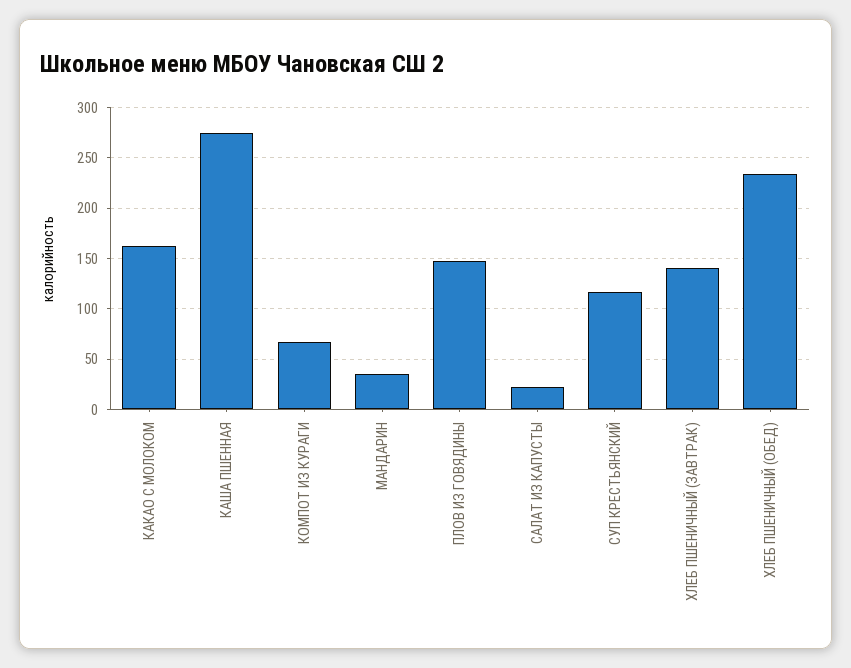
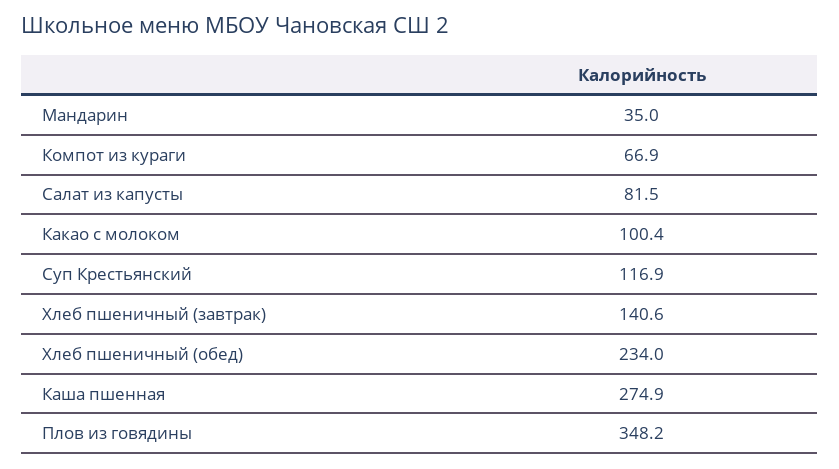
  {
-   "КАКАО С МОЛОКОМ": 160,
+   "КАКАО С МОЛОКОМ": 100.4,
    "КАША ПШЕННАЯ": 274.9,
    "КОМПОТ ИЗ КУРАГИ": 66.9,
    "МАНДАРИН": 35,
-   "ПЛОВ ИЗ ГОВЯДИНЫ": 150,
+   "ПЛОВ ИЗ ГОВЯДИНЫ": 348.2,
-   "САЛАТ ИЗ КАПУСТЫ": 20,
+   "САЛАТ ИЗ КАПУСТЫ": 81.5,
    "СУП КРЕСТЬЯНСКИЙ": 116.9,
    "ХЛЕБ ПШЕНИЧНЫЙ (ЗАВТРАК)": 140.6,
    "ХЛЕБ ПШЕНИЧНЫЙ (ОБЕД)": 234
  }

